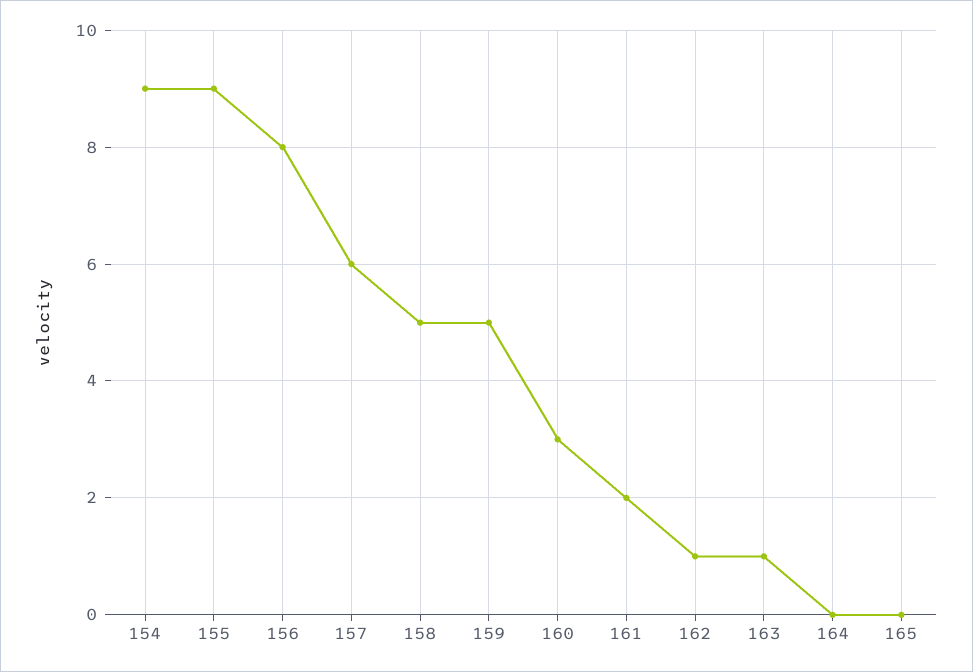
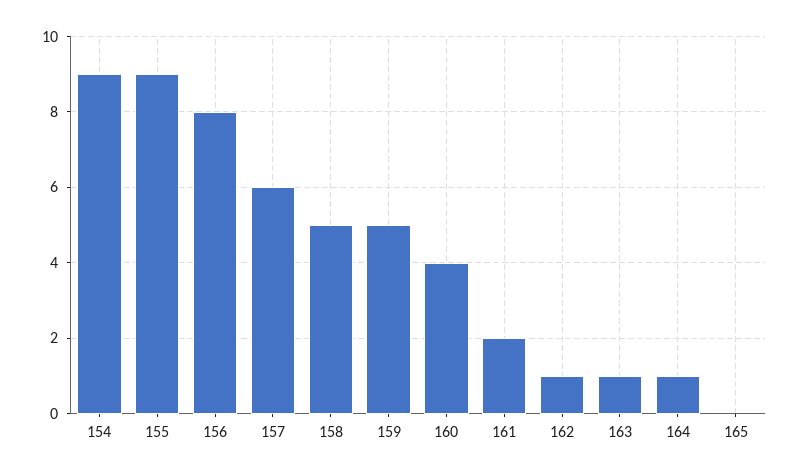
  {
    "154": 9,
    "155": 9,
    "156": 8,
    "157": 6,
    "158": 5,
    "159": 5,
-   "160": 3,
+   "160": 4,
    "161": 2,
    "162": 1,
    "163": 1,
-   "164": 0,
+   "164": 1,
    "165": 0
  }

